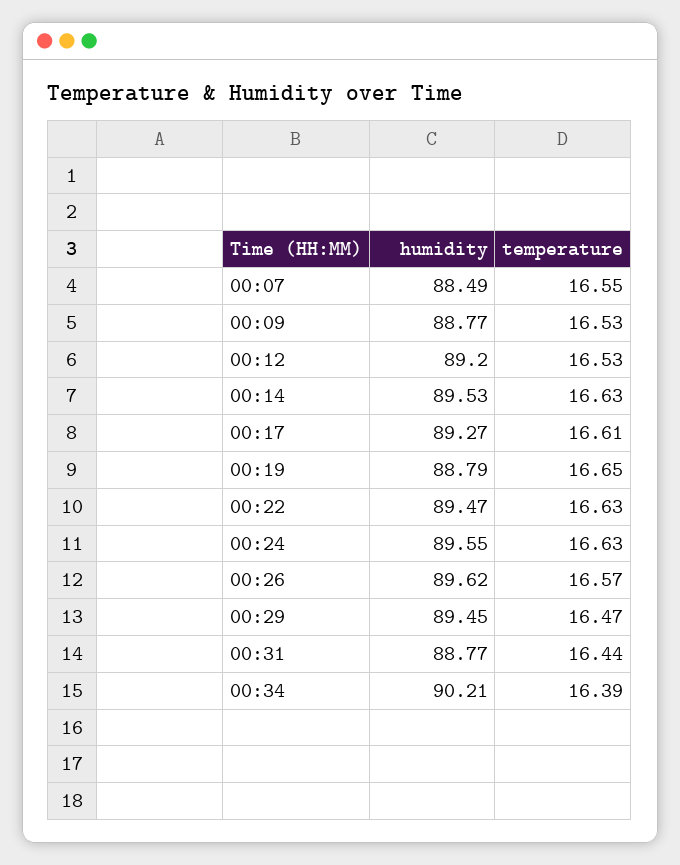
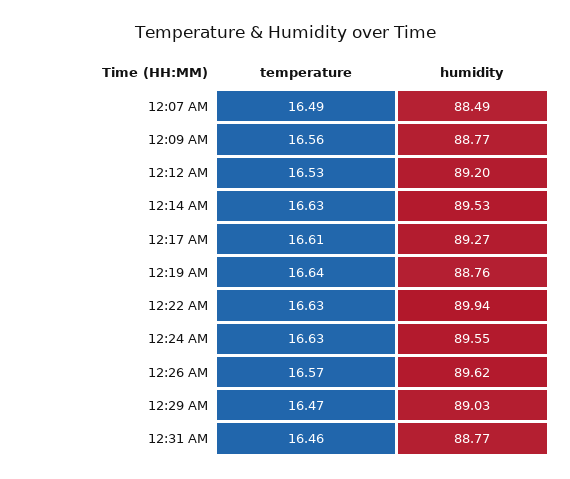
  {
    "humidity": {
      "00:07": 88.49,
      "00:09": 88.77,
      "00:12": 89.2,
      "00:14": 89.53,
      "00:17": 89.27,
-     "00:19": 88.79,
+     "00:19": 88.76,
-     "00:22": 89.47,
+     "00:22": 89.94,
      "00:24": 89.55,
      "00:26": 89.62,
-     "00:29": 89.45,
+     "00:29": 89.03,
-     "00:31": 88.77,
+     "00:31": 88.77
-     "00:34": 90.21
    },
    "temperature": {
-     "00:07": 16.55,
+     "00:07": 16.49,
-     "00:09": 16.53,
+     "00:09": 16.56,
      "00:12": 16.53,
      "00:14": 16.63,
      "00:17": 16.61,
-     "00:19": 16.65,
+     "00:19": 16.64,
      "00:22": 16.63,
      "00:24": 16.63,
      "00:26": 16.57,
      "00:29": 16.47,
-     "00:31": 16.44,
+     "00:31": 16.46
-     "00:34": 16.39
    }
  }

